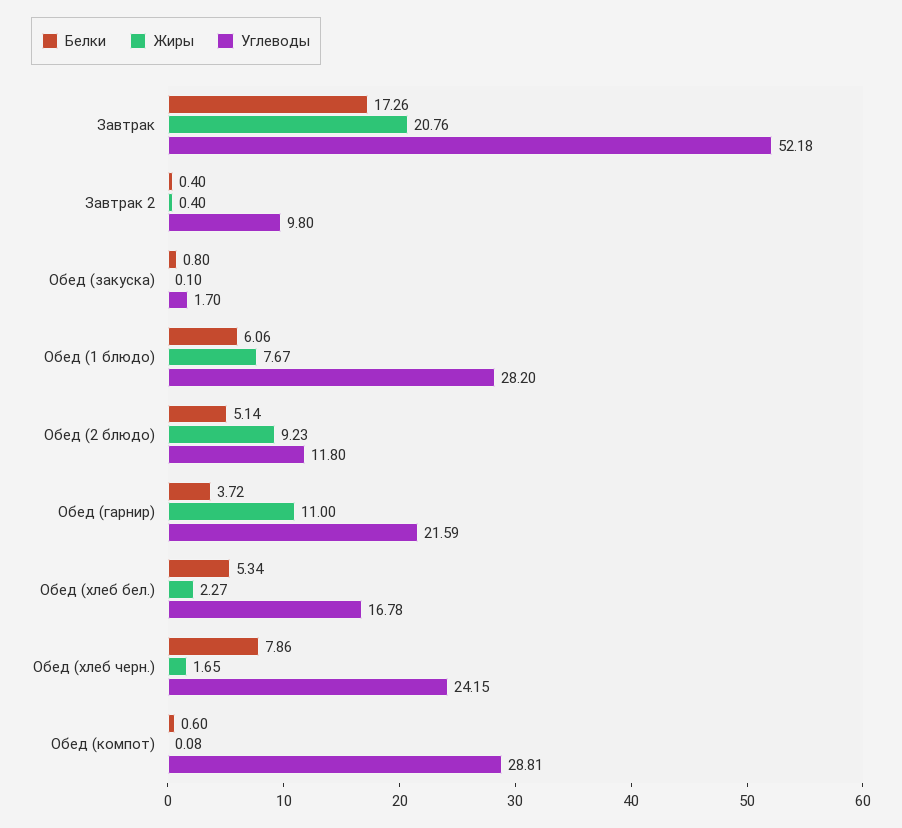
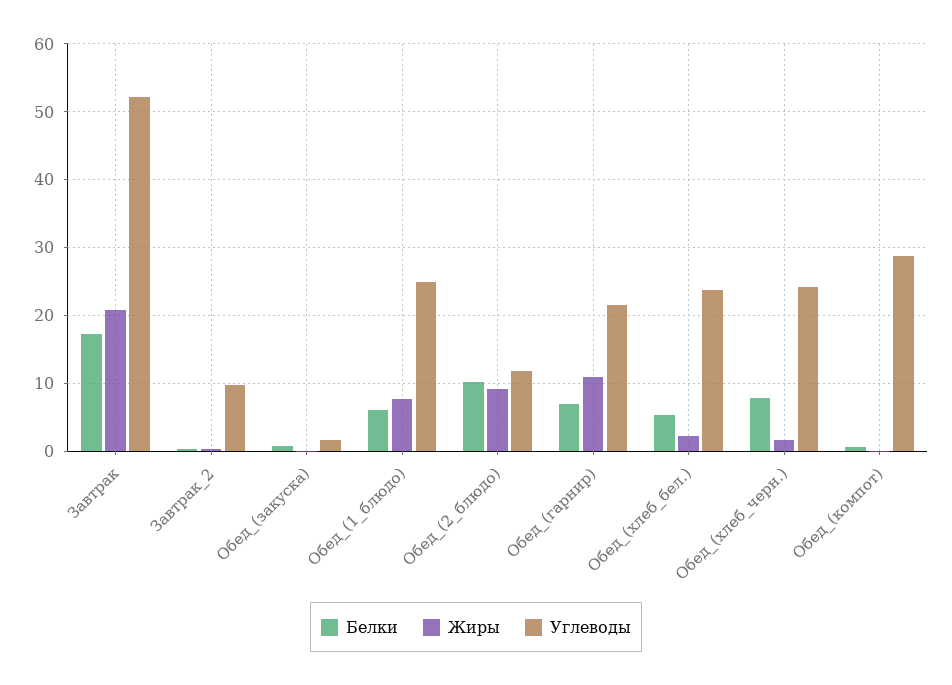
  {
    "Белки": {
      "Завтрак": 17.26,
      "Завтрак 2": 0.4,
      "Обед (закуска)": 0.8,
      "Обед (1 блюдо)": 6.06,
-     "Обед (2 блюдо)": 5.14,
+     "Обед (2 блюдо)": 10,
-     "Обед (гарнир)": 3.72,
+     "Обед (гарнир)": 7,
      "Обед (хлеб бел.)": 5.34,
      "Обед (хлеб черн.)": 7.86,
      "Обед (компот)": 0.6
    },
    "Жиры": {
      "Завтрак": 20.76,
      "Завтрак 2": 0.4,
      "Обед (закуска)": 0.1,
      "Обед (1 блюдо)": 7.67,
      "Обед (2 блюдо)": 9.23,
      "Обед (гарнир)": 11,
      "Обед (хлеб бел.)": 2.27,
      "Обед (хлеб черн.)": 1.65,
      "Обед (компот)": 0.08
    },
    "Углеводы": {
      "Завтрак": 52.18,
      "Завтрак 2": 9.8,
      "Обед (закуска)": 1.7,
-     "Обед (1 блюдо)": 28.2,
+     "Обед (1 блюдо)": 25,
      "Обед (2 блюдо)": 11.8,
      "Обед (гарнир)": 21.59,
-     "Обед (хлеб бел.)": 16.78,
+     "Обед (хлеб бел.)": 24,
      "Обед (хлеб черн.)": 24.15,
      "Обед (компот)": 28.81
    }
  }

